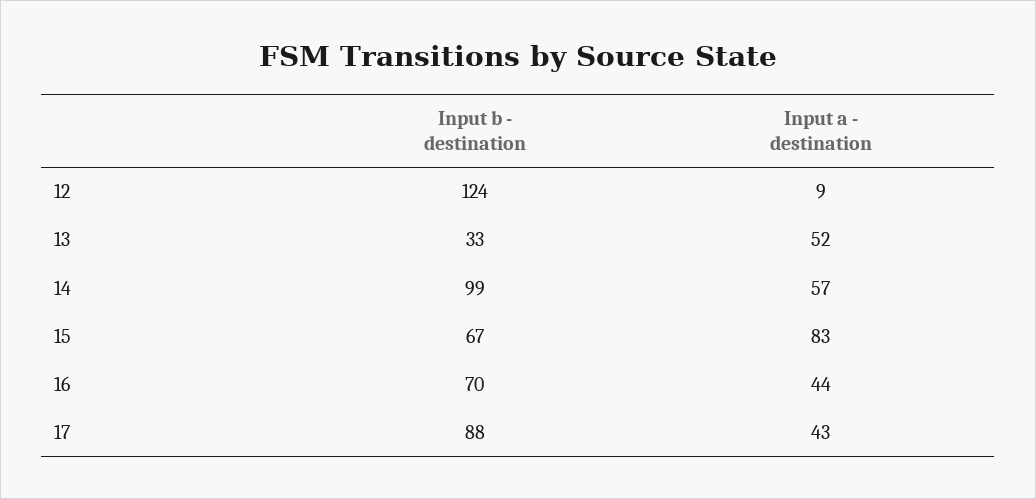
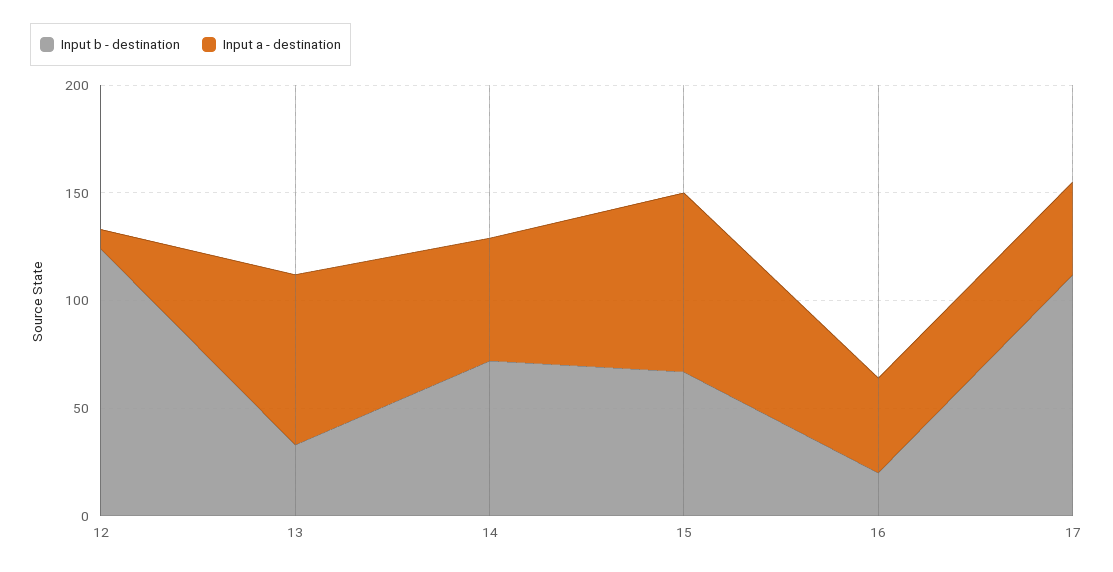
  {
    "Input b - destination": {
      "12": 124,
      "13": 33,
-     "14": 99,
+     "14": 70,
      "15": 67,
-     "16": 70,
+     "16": 20,
-     "17": 88
+     "17": 110
    },
    "Input a - destination": {
      "12": 9,
-     "13": 52,
+     "13": 80,
      "14": 57,
      "15": 83,
      "16": 44,
      "17": 43
    }
  }

